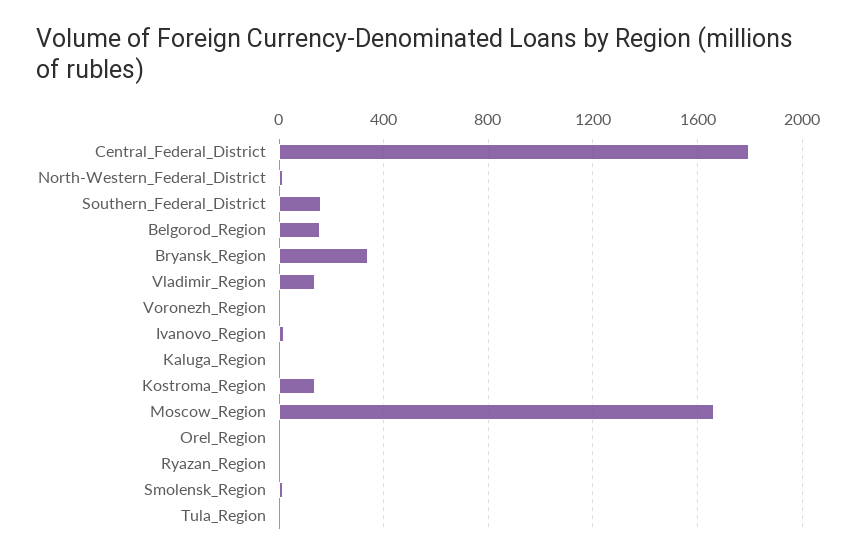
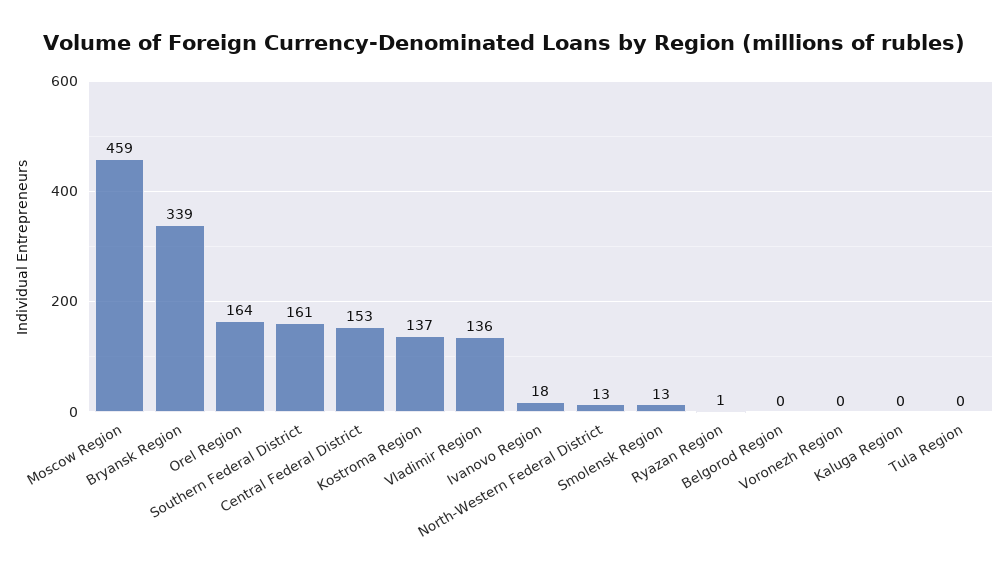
  {
-   "Central_Federal_District": 1800,
+   "Central_Federal_District": 153,
    "North-Western_Federal_District": 13,
    "Southern_Federal_District": 161,
-   "Belgorod_Region": 150,
+   "Belgorod_Region": 0,
    "Bryansk_Region": 339,
    "Vladimir_Region": 136,
    "Voronezh_Region": 0,
    "Ivanovo_Region": 18,
    "Kaluga_Region": 0,
    "Kostroma_Region": 137,
-   "Moscow_Region": 1650,
+   "Moscow_Region": 459,
-   "Orel_Region": 0,
+   "Orel_Region": 164,
    "Ryazan_Region": 1,
    "Smolensk_Region": 13,
    "Tula_Region": 0
  }

